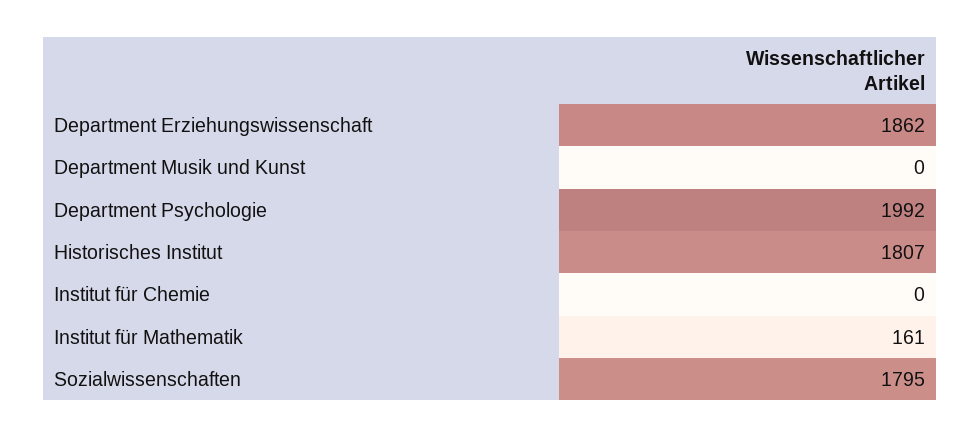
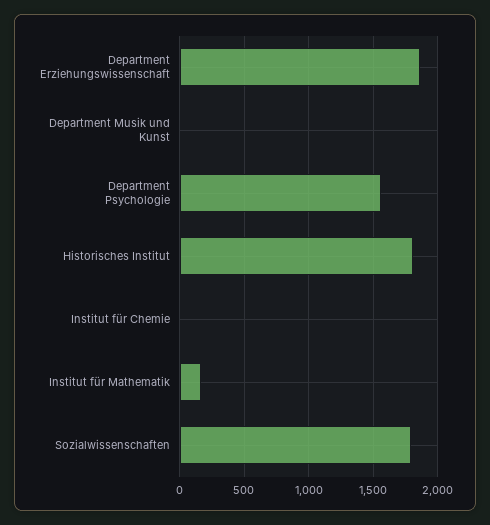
  {
    "Department Erziehungswissenschaft": 1862,
    "Department Musik und Kunst": 0,
-   "Department Psychologie": 1992,
+   "Department Psychologie": 1550,
    "Historisches Institut": 1807,
    "Institut für Chemie": 0,
    "Institut für Mathematik": 161,
    "Sozialwissenschaften": 1795
  }

